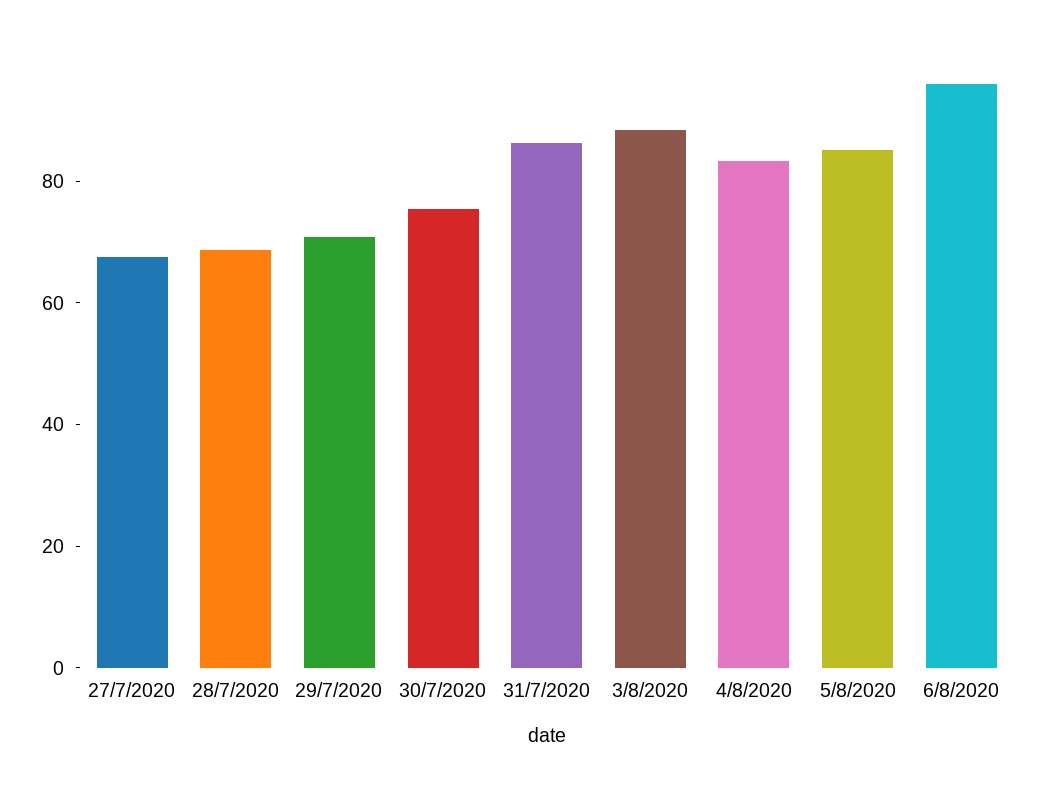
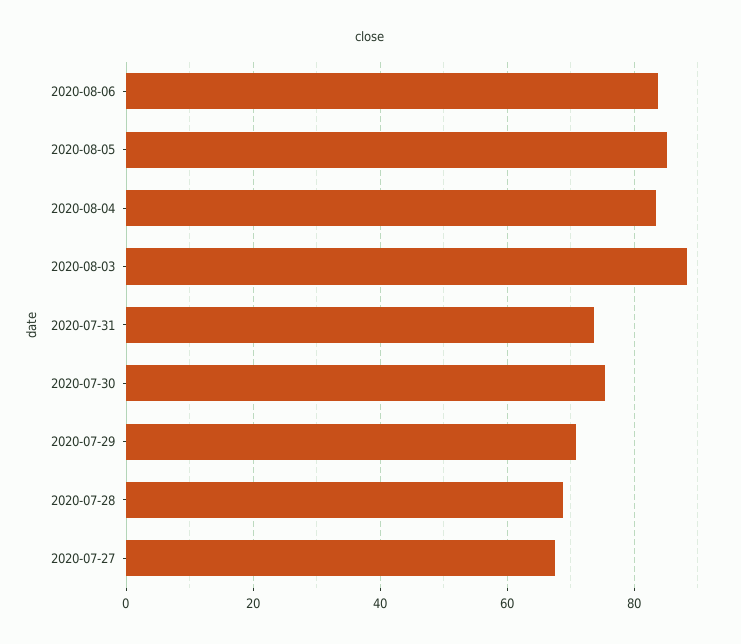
  {
    "27/7/2020": 68,
    "28/7/2020": 68,
    "29/7/2020": 70,
    "30/7/2020": 76,
-   "31/7/2020": 85,
+   "31/7/2020": 74,
    "3/8/2020": 88,
    "4/8/2020": 84,
    "5/8/2020": 86,
-   "6/8/2020": 95
+   "6/8/2020": 84
  }

